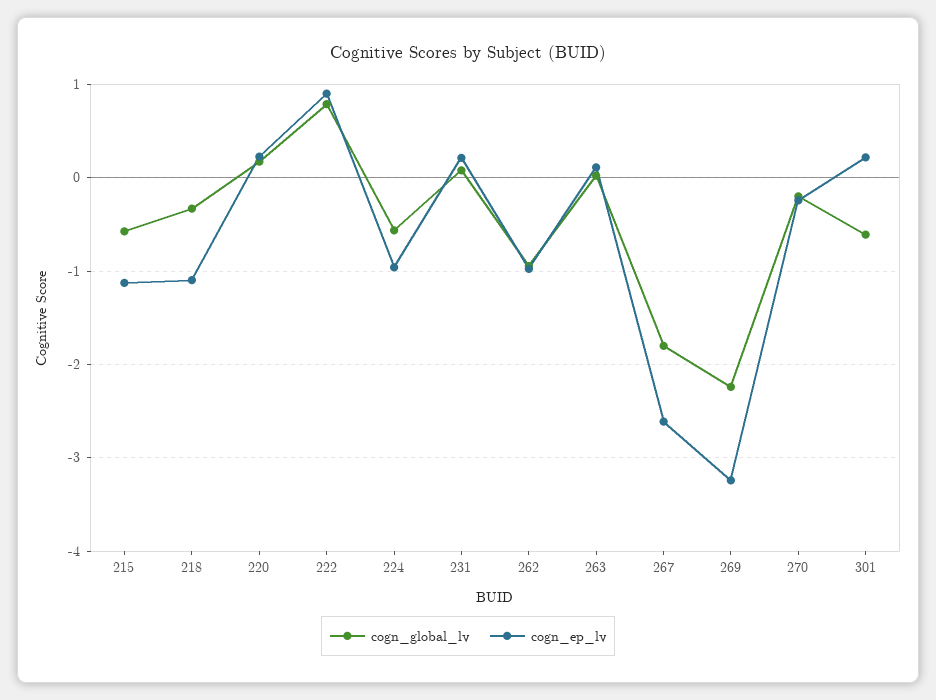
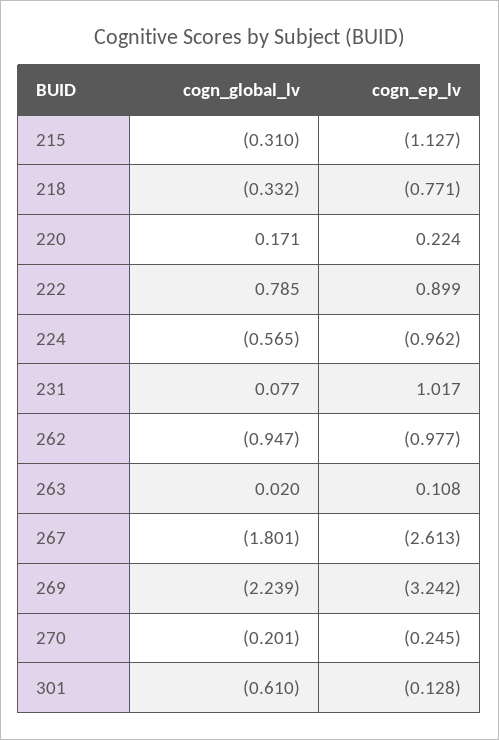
  {
    "cogn_global_lv": {
-     "215": -0.6,
+     "215": -0.31,
      "218": -0.332,
      "220": 0.171,
      "222": 0.785,
      "224": -0.565,
      "231": 0.077,
      "262": -0.947,
      "263": 0.02,
      "267": -1.801,
      "269": -2.239,
      "270": -0.201,
      "301": -0.61
    },
    "cogn_ep_lv": {
      "215": -1.127,
-     "218": -1.1,
+     "218": -0.771,
      "220": 0.224,
      "222": 0.899,
      "224": -0.962,
-     "231": 0.2,
+     "231": 1.017,
      "262": -0.977,
      "263": 0.108,
      "267": -2.613,
      "269": -3.242,
      "270": -0.245,
-     "301": 0.2
+     "301": -0.128
    }
  }

